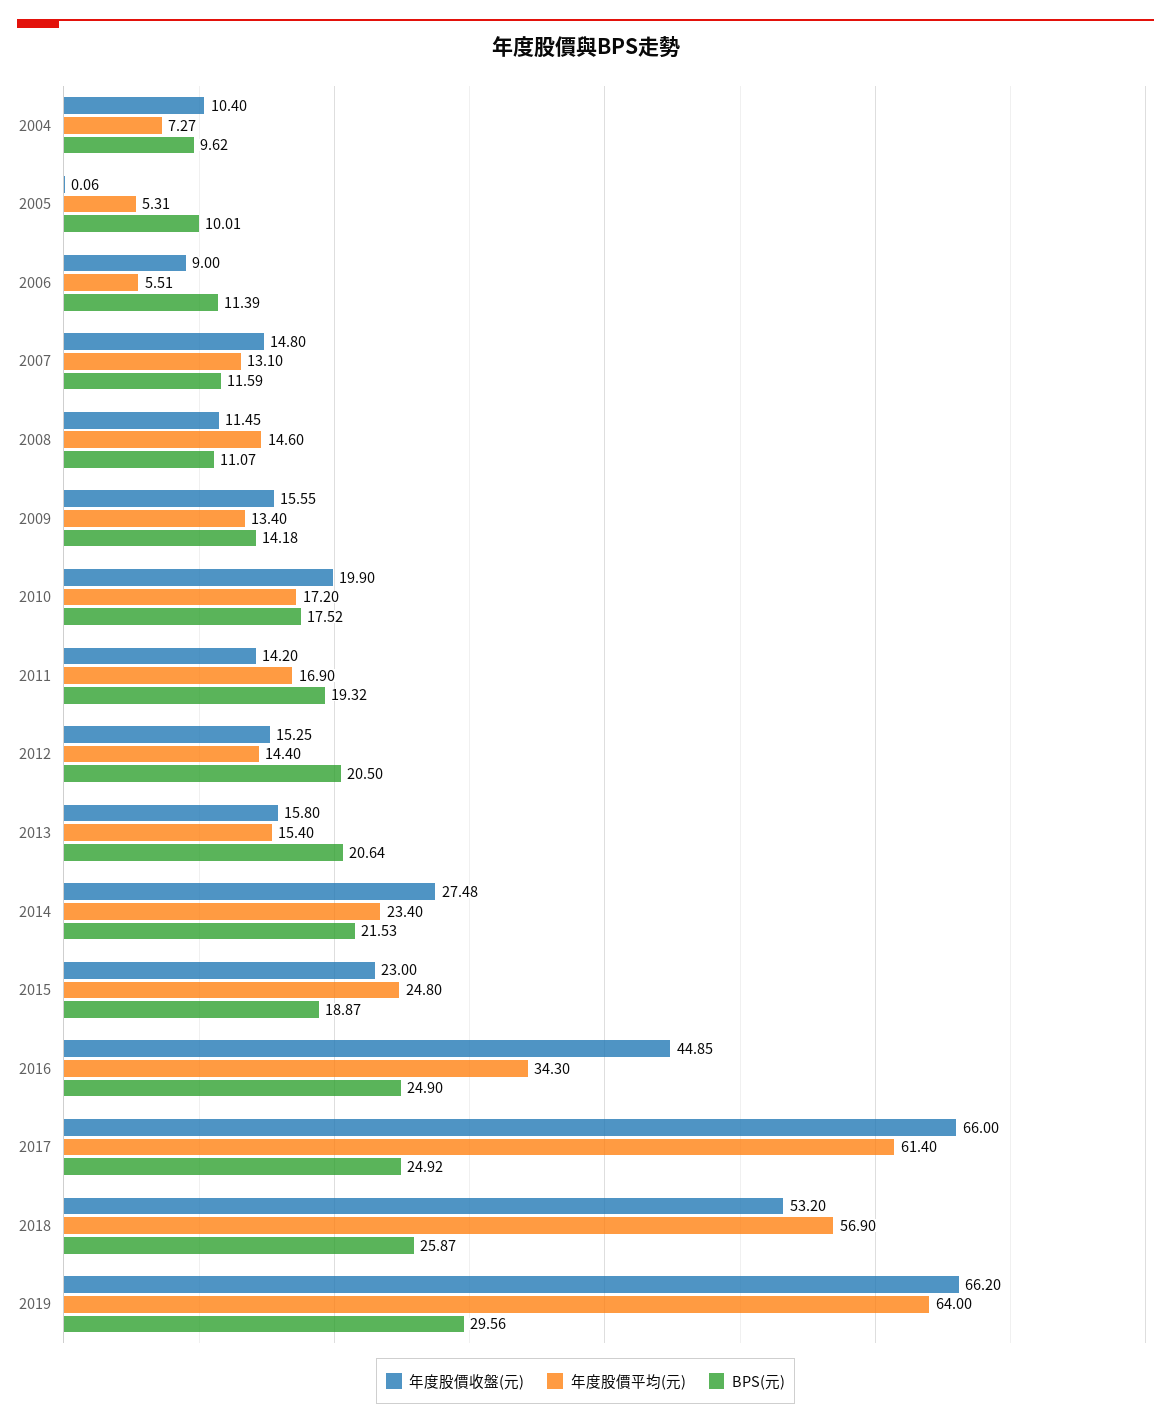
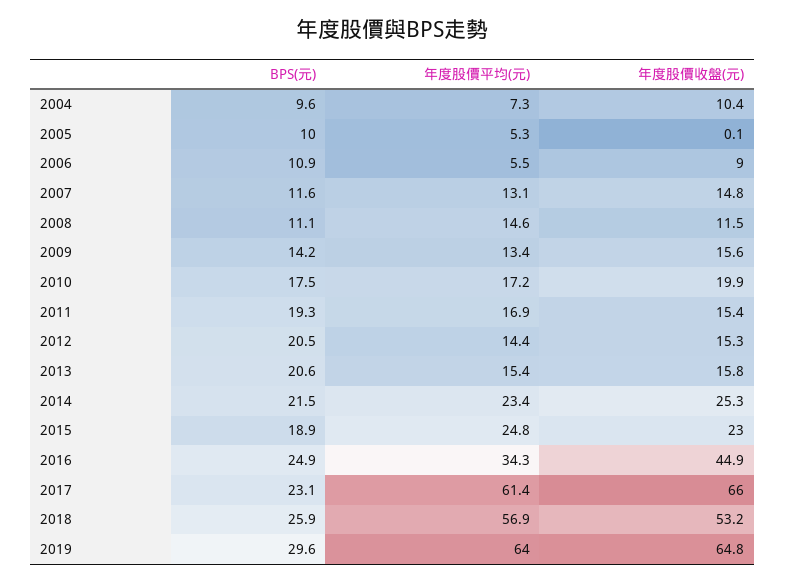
  {
    "年度股價收盤(元)": {
      "2004": 10.4,
      "2005": 0.06,
      "2006": 9,
      "2007": 14.8,
      "2008": 11.45,
      "2009": 15.55,
      "2010": 19.9,
-     "2011": 14.2,
+     "2011": 15.4,
      "2012": 15.25,
      "2013": 15.8,
-     "2014": 27.48,
+     "2014": 25.3,
      "2015": 23,
      "2016": 44.85,
      "2017": 66,
      "2018": 53.2,
-     "2019": 66.2
+     "2019": 64.8
    },
    "年度股價平均(元)": {
      "2004": 7.27,
      "2005": 5.31,
      "2006": 5.51,
      "2007": 13.1,
      "2008": 14.6,
      "2009": 13.4,
      "2010": 17.2,
      "2011": 16.9,
      "2012": 14.4,
      "2013": 15.4,
      "2014": 23.4,
      "2015": 24.8,
      "2016": 34.3,
      "2017": 61.4,
      "2018": 56.9,
      "2019": 64
    },
    "BPS(元)": {
      "2004": 9.62,
      "2005": 10.01,
-     "2006": 11.39,
+     "2006": 10.9,
      "2007": 11.59,
      "2008": 11.07,
      "2009": 14.18,
      "2010": 17.52,
      "2011": 19.32,
      "2012": 20.5,
      "2013": 20.64,
      "2014": 21.53,
      "2015": 18.87,
      "2016": 24.9,
-     "2017": 24.92,
+     "2017": 23.1,
      "2018": 25.87,
      "2019": 29.56
    }
  }

